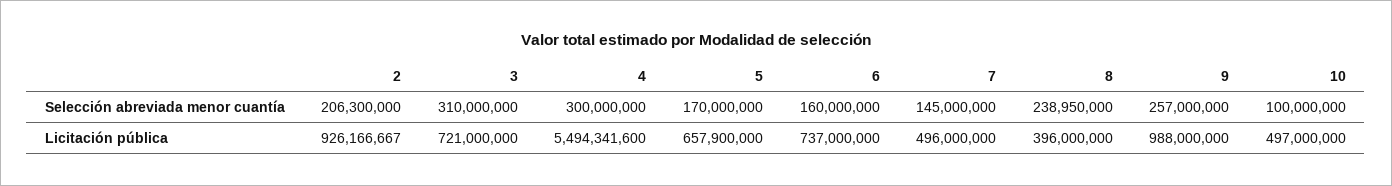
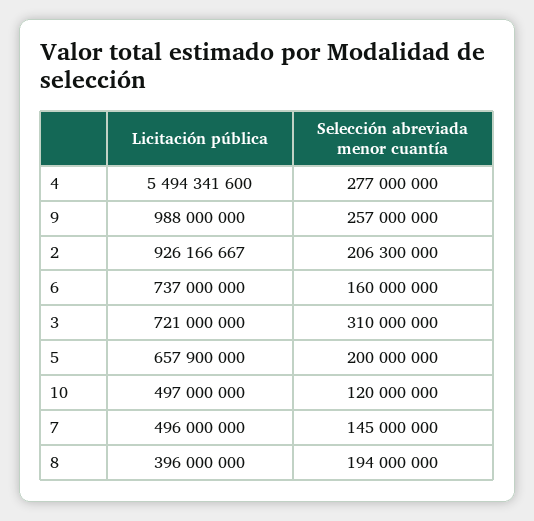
  {
    "2": {
      "Selección abreviada menor cuantía": 206300000,
      "Licitación pública": 926166667
    },
    "3": {
      "Selección abreviada menor cuantía": 310000000,
      "Licitación pública": 721000000
    },
    "4": {
-     "Selección abreviada menor cuantía": 300000000,
+     "Selección abreviada menor cuantía": 277000000,
      "Licitación pública": 5494341600
    },
    "5": {
-     "Selección abreviada menor cuantía": 170000000,
+     "Selección abreviada menor cuantía": 200000000,
      "Licitación pública": 657900000
    },
    "6": {
      "Selección abreviada menor cuantía": 160000000,
      "Licitación pública": 737000000
    },
    "7": {
      "Selección abreviada menor cuantía": 145000000,
      "Licitación pública": 496000000
    },
    "8": {
-     "Selección abreviada menor cuantía": 238950000,
+     "Selección abreviada menor cuantía": 194000000,
      "Licitación pública": 396000000
    },
    "9": {
      "Selección abreviada menor cuantía": 257000000,
      "Licitación pública": 988000000
    },
    "10": {
-     "Selección abreviada menor cuantía": 100000000,
+     "Selección abreviada menor cuantía": 120000000,
      "Licitación pública": 497000000
    }
  }

